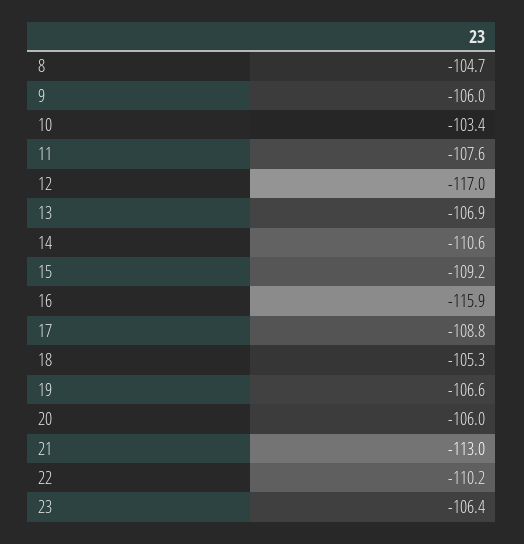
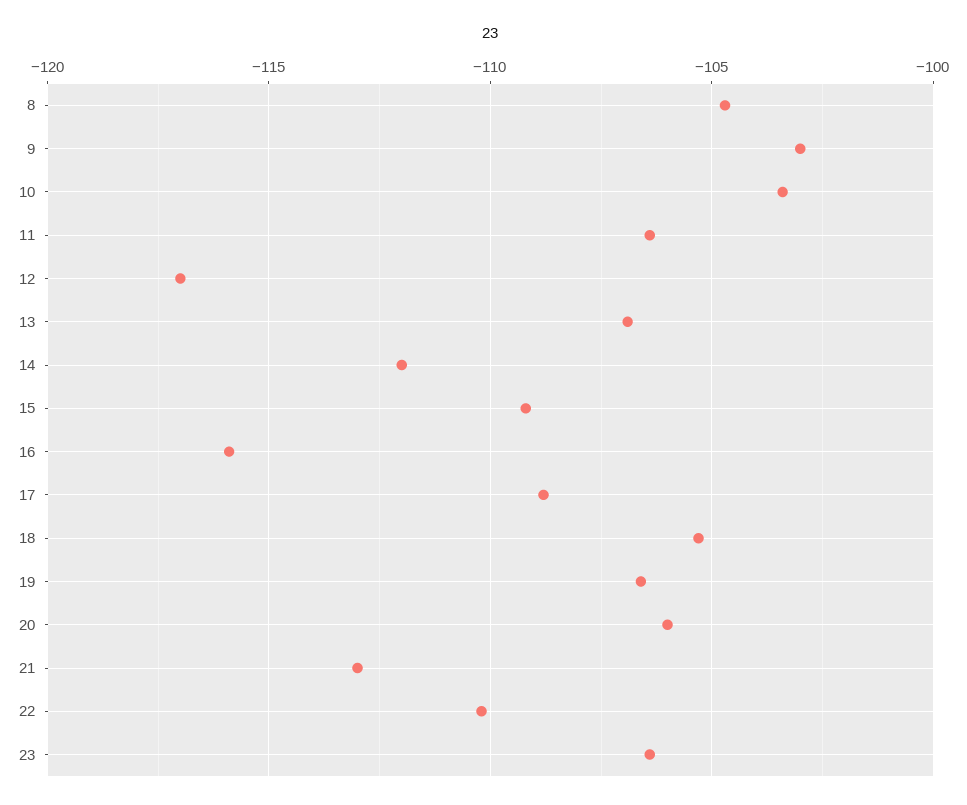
  {
    "8": -104.7,
-   "9": -106,
+   "9": -103,
    "10": -103.4,
-   "11": -107.6,
+   "11": -106.5,
    "12": -117,
    "13": -106.9,
-   "14": -110.6,
+   "14": -112,
    "15": -109.2,
    "16": -115.9,
    "17": -108.8,
    "18": -105.3,
    "19": -106.6,
    "20": -106,
    "21": -113,
    "22": -110.2,
    "23": -106.4
  }

